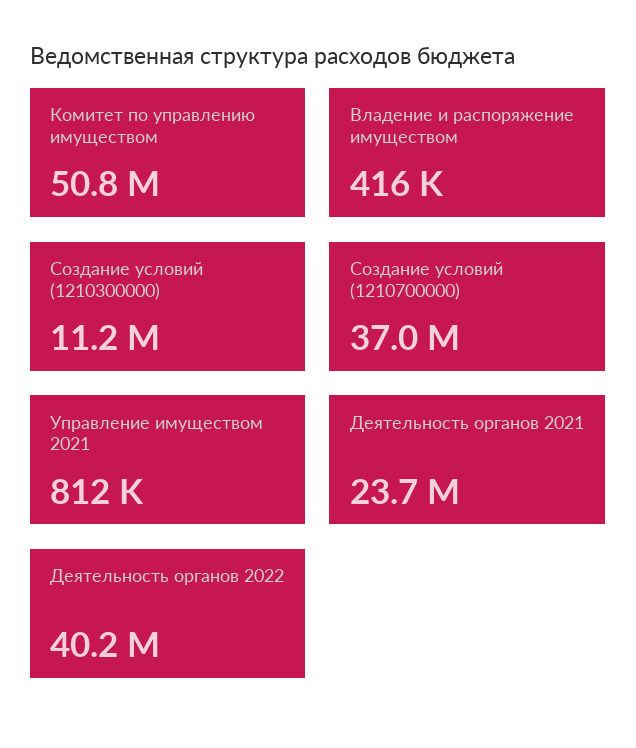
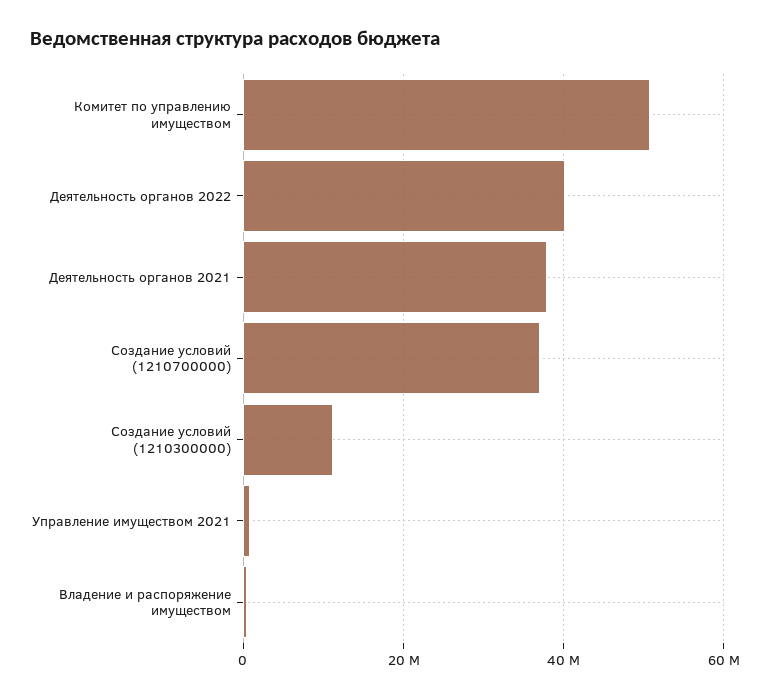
  {
    "Комитет по управлению имуществом": 50800000,
    "Владение и распоряжение имуществом": 416000,
    "Создание условий (1210300000)": 11200000,
    "Создание условий (1210700000)": 37000000,
    "Управление имуществом 2021": 812000,
-   "Деятельность органов 2021": 23700000,
+   "Деятельность органов 2021": 38000000,
    "Деятельность органов 2022": 40200000
  }

